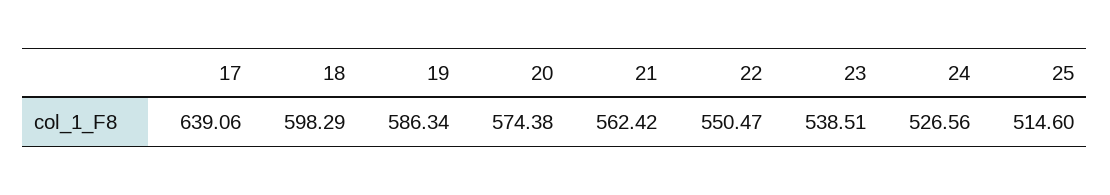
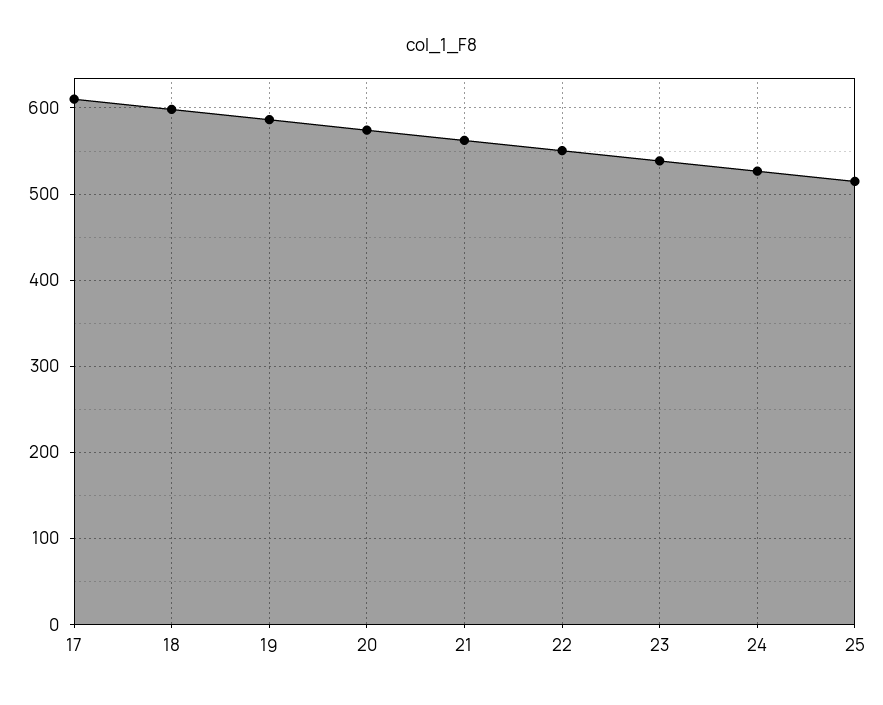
  {
-   "17": 639.06,
+   "17": 610,
    "18": 598.29,
    "19": 586.34,
    "20": 574.38,
    "21": 562.42,
    "22": 550.47,
    "23": 538.51,
    "24": 526.56,
    "25": 514.6
  }

